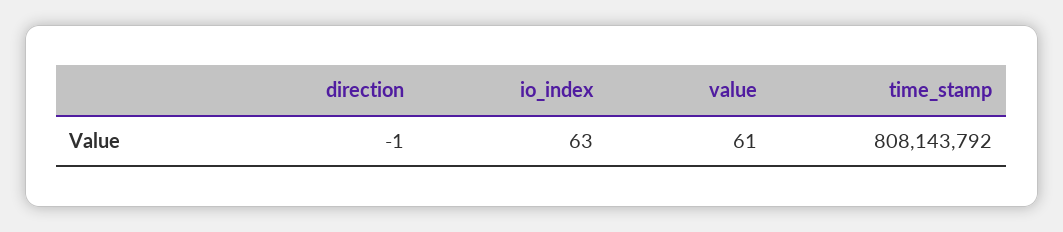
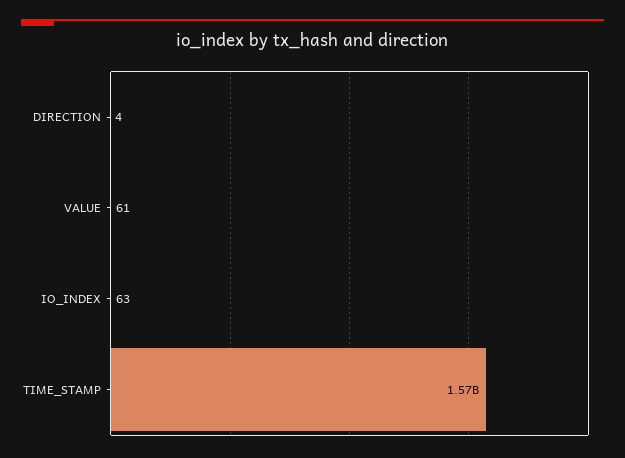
  {
-   "direction": -1,
+   "direction": 4,
    "io_index": 63,
    "value": 61,
-   "time_stamp": 808143792
+   "time_stamp": 1570000000
  }

